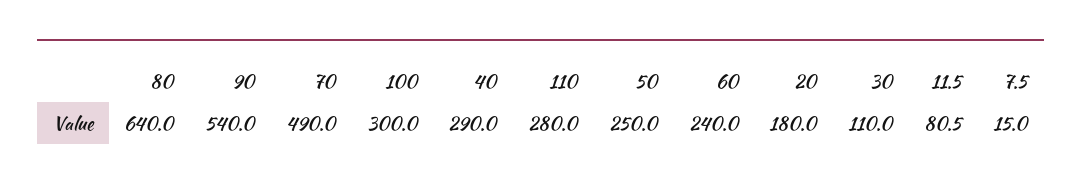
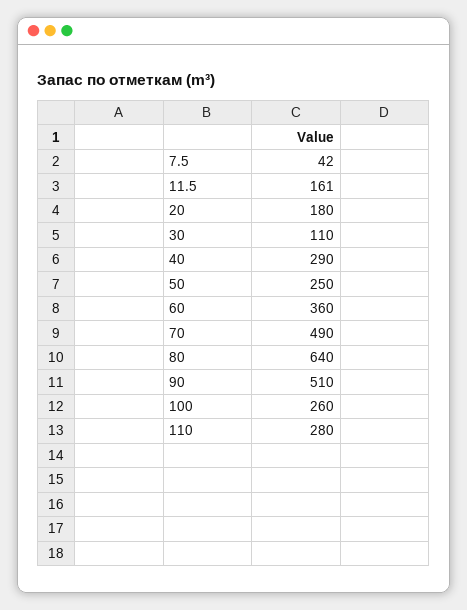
  {
    "80": 640,
-   "90": 540,
+   "90": 510,
    "70": 490,
-   "100": 300,
+   "100": 260,
    "40": 290,
    "110": 280,
    "50": 250,
-   "60": 240,
+   "60": 360,
    "20": 180,
    "30": 110,
-   "11.5": 80.5,
+   "11.5": 161,
-   "7.5": 15
+   "7.5": 42
  }

